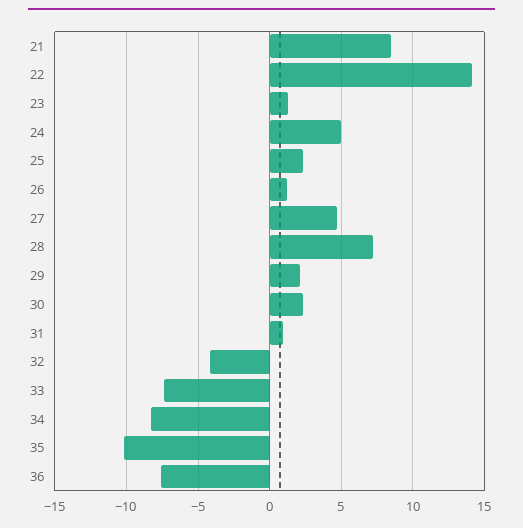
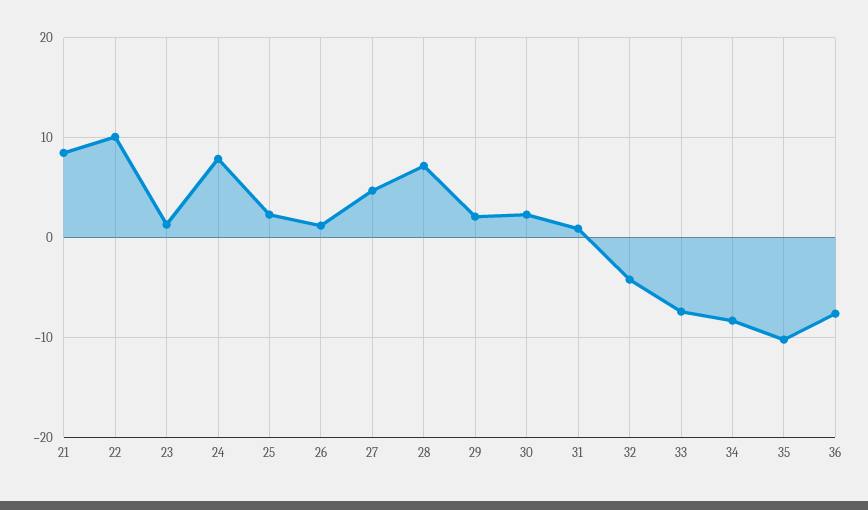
  {
    "21": 8.5,
-   "22": 14,
+   "22": 10,
    "23": 1.5,
-   "24": 5,
+   "24": 8,
    "25": 2.5,
    "26": 1,
    "27": 4.5,
    "28": 7,
    "29": 2,
    "30": 2.5,
    "31": 1,
    "32": -4,
    "33": -7.5,
    "34": -8.5,
    "35": -10,
    "36": -7.5
  }

